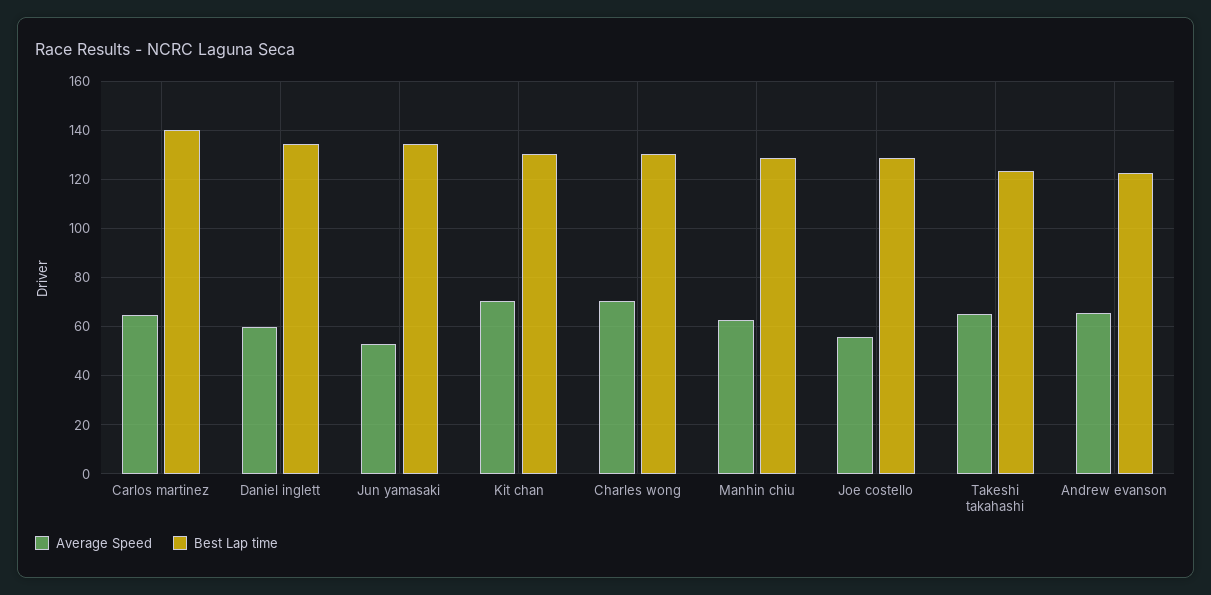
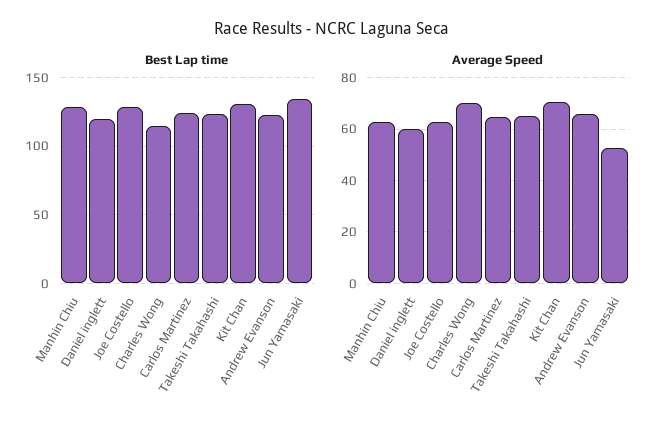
  {
    "Average Speed": {
      "Carlos martinez": 65,
      "Daniel inglett": 60,
      "Jun yamasaki": 52.5,
      "Kit chan": 70,
      "Charles wong": 70,
      "Manhin chiu": 62.5,
-     "Joe costello": 55,
+     "Joe costello": 62.5,
      "Takeshi takahashi": 65,
      "Andrew evanson": 65
    },
    "Best Lap time": {
-     "Carlos martinez": 140,
+     "Carlos martinez": 125,
-     "Daniel inglett": 135,
+     "Daniel inglett": 120,
      "Jun yamasaki": 135,
      "Kit chan": 130,
-     "Charles wong": 130,
+     "Charles wong": 115,
      "Manhin chiu": 127.5,
      "Joe costello": 127.5,
      "Takeshi takahashi": 122.5,
      "Andrew evanson": 122.5
    }
  }

